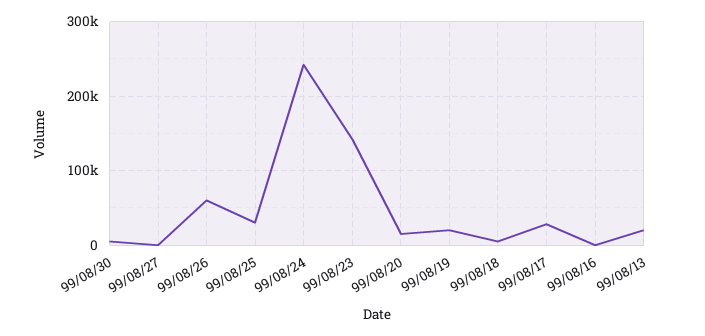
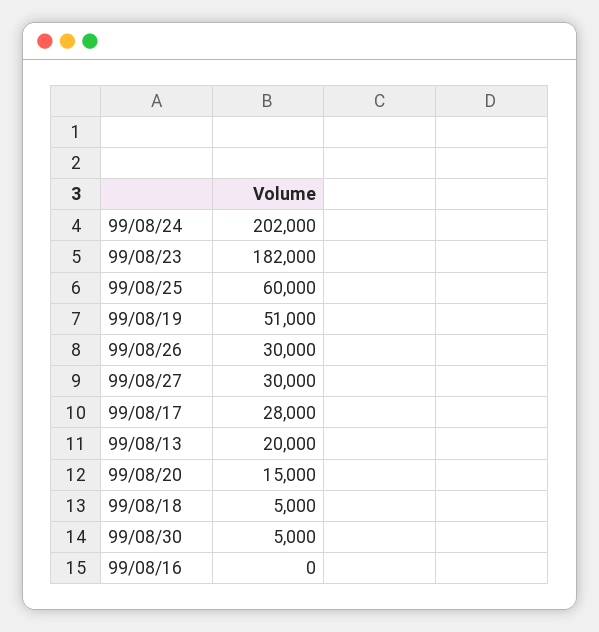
  {
    "99/08/30": 5000,
-   "99/08/27": 0,
+   "99/08/27": 30000,
-   "99/08/26": 60000,
+   "99/08/26": 30000,
-   "99/08/25": 30000,
+   "99/08/25": 60000,
-   "99/08/24": 240000,
+   "99/08/24": 202000,
-   "99/08/23": 140000,
+   "99/08/23": 182000,
    "99/08/20": 15000,
-   "99/08/19": 20000,
+   "99/08/19": 51000,
    "99/08/18": 5000,
    "99/08/17": 28000,
    "99/08/16": 0,
    "99/08/13": 20000
  }

